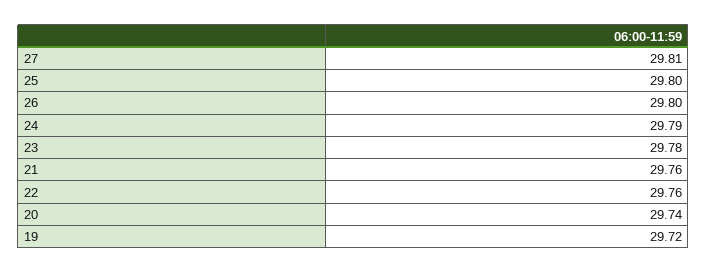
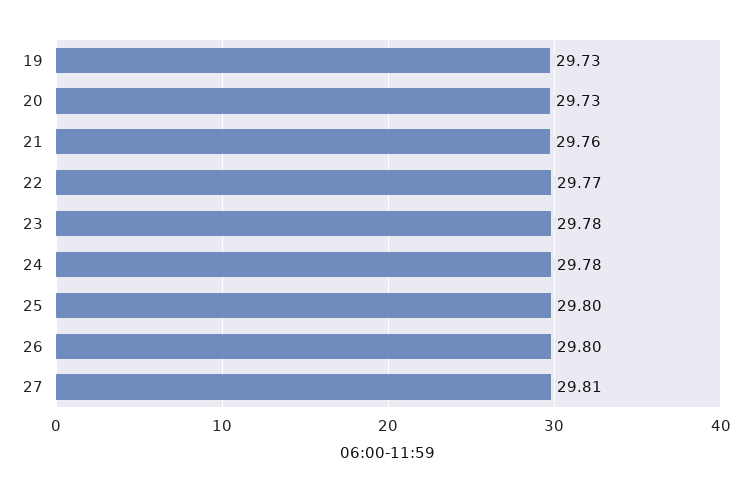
  {
    "27": 29.81,
    "25": 29.8,
    "26": 29.8,
-   "24": 29.79,
+   "24": 29.78,
    "23": 29.78,
    "21": 29.76,
-   "22": 29.76,
+   "22": 29.77,
-   "20": 29.74,
+   "20": 29.73,
-   "19": 29.72
+   "19": 29.73
  }

